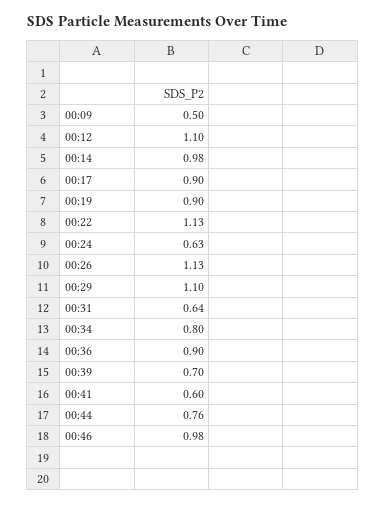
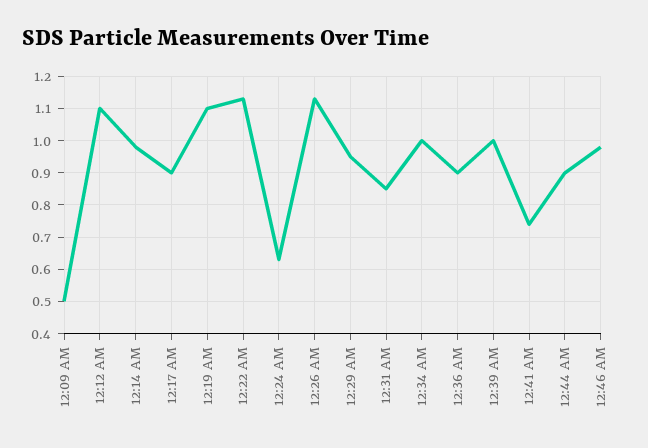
  {
    "00:09": 0.5,
    "00:12": 1.1,
    "00:14": 0.98,
    "00:17": 0.9,
-   "00:19": 0.9,
+   "00:19": 1.1,
    "00:22": 1.13,
    "00:24": 0.63,
    "00:26": 1.13,
-   "00:29": 1.1,
+   "00:29": 0.95,
-   "00:31": 0.64,
+   "00:31": 0.85,
-   "00:34": 0.8,
+   "00:34": 1,
    "00:36": 0.9,
-   "00:39": 0.7,
+   "00:39": 1,
-   "00:41": 0.6,
+   "00:41": 0.75,
-   "00:44": 0.76,
+   "00:44": 0.9,
    "00:46": 0.98
  }

